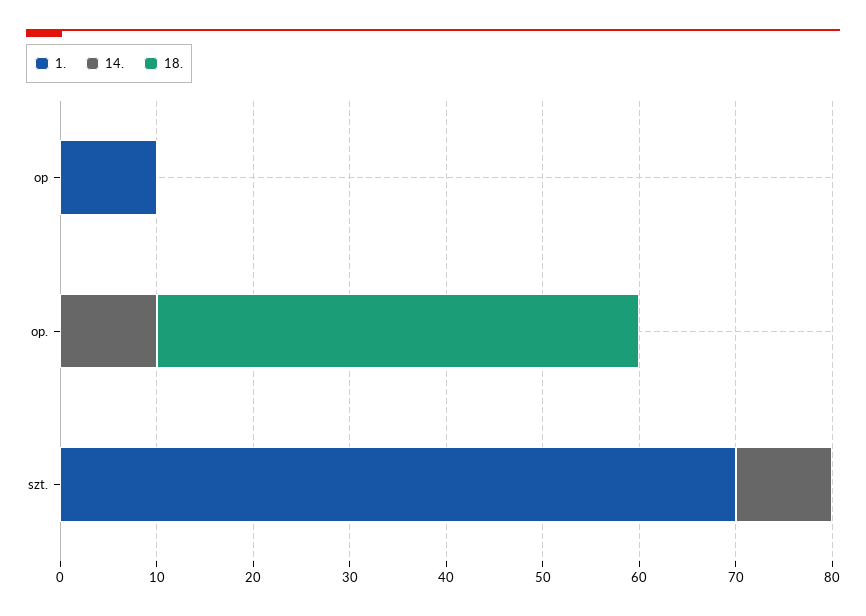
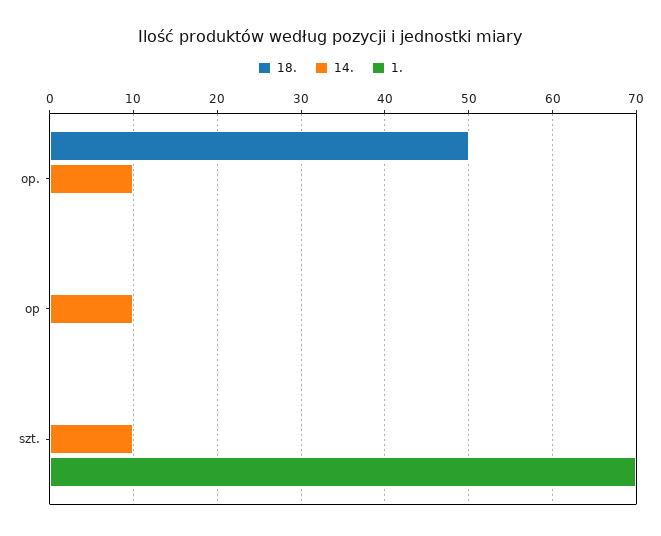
  {
    "1.": {
-     "op": 10,
+     "op": 0,
      "op.": 0,
      "szt.": 70
    },
    "14.": {
-     "op": 0,
+     "op": 10,
      "op.": 10,
      "szt.": 10
    },
    "18.": {
      "op": 0,
      "op.": 50,
      "szt.": 0
    }
  }

